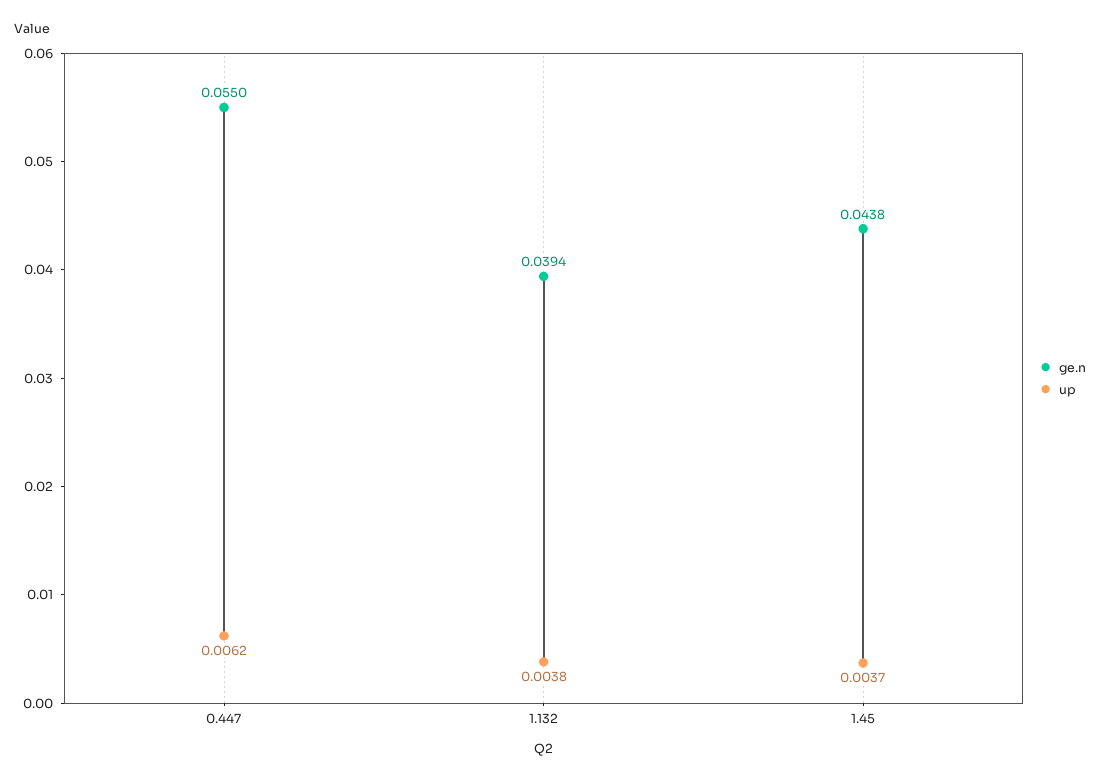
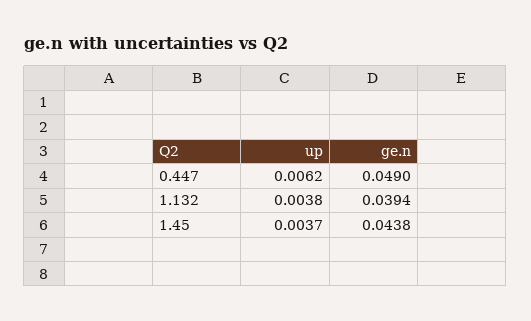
  {
    "ge.n": {
-     "0.447": 0.055,
+     "0.447": 0.049,
      "1.132": 0.0394,
      "1.45": 0.0438
    },
    "up": {
      "0.447": 0.0062,
      "1.132": 0.0038,
      "1.45": 0.0037
    }
  }

